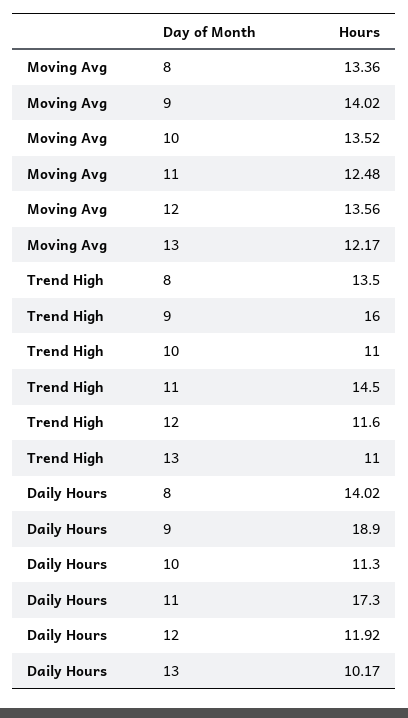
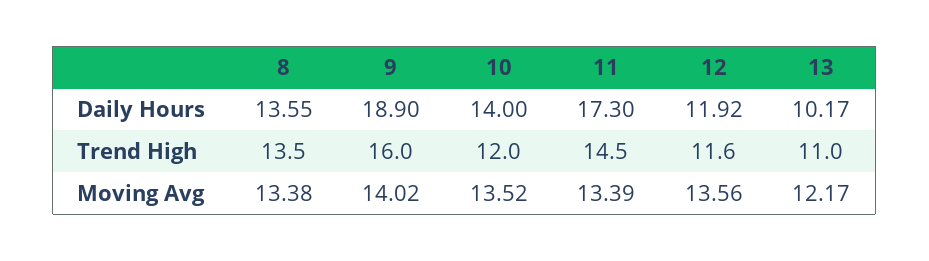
  {
    "Moving Avg": {
-     "8": 13.36,
+     "8": 13.38,
      "9": 14.02,
      "10": 13.52,
-     "11": 12.48,
+     "11": 13.39,
      "12": 13.56,
      "13": 12.17
    },
    "Trend High": {
      "8": 13.5,
      "9": 16,
-     "10": 11,
+     "10": 12,
      "11": 14.5,
      "12": 11.6,
      "13": 11
    },
    "Daily Hours": {
-     "8": 14.02,
+     "8": 13.55,
      "9": 18.9,
-     "10": 11.3,
+     "10": 14,
      "11": 17.3,
      "12": 11.92,
      "13": 10.17
    }
  }

